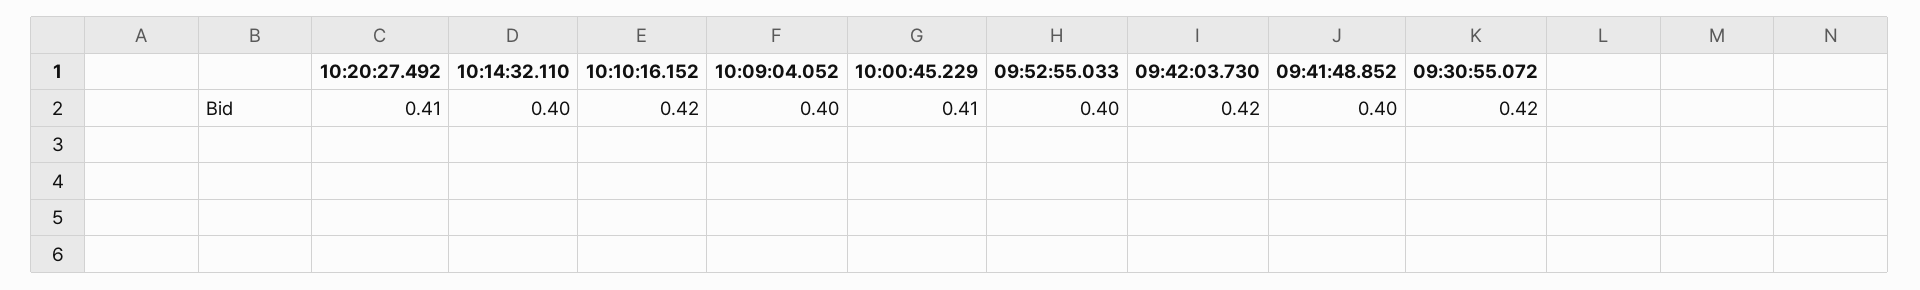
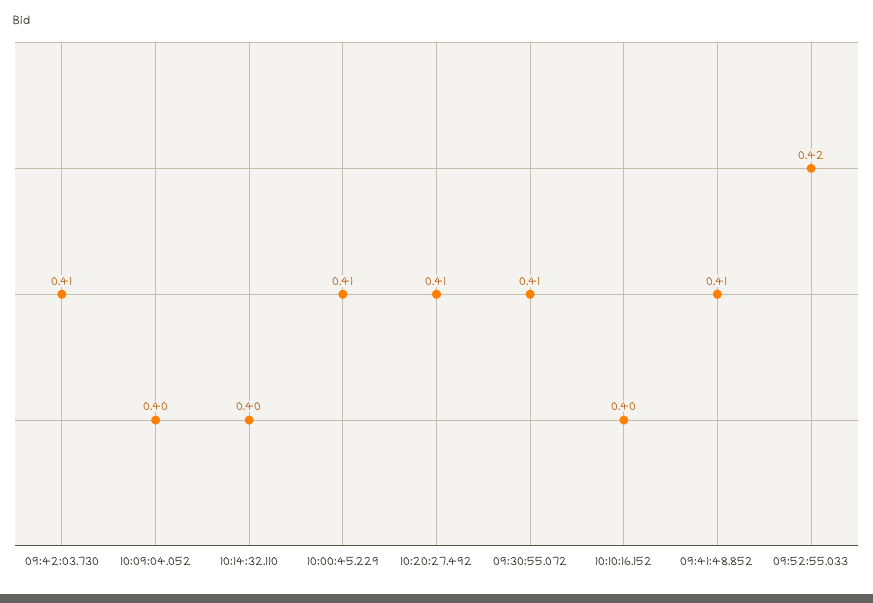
  {
    "10:20:27.492": 0.41,
    "10:14:32.110": 0.4,
-   "10:10:16.152": 0.42,
+   "10:10:16.152": 0.4,
    "10:09:04.052": 0.4,
    "10:00:45.229": 0.41,
-   "09:52:55.033": 0.4,
+   "09:52:55.033": 0.42,
-   "09:42:03.730": 0.42,
+   "09:42:03.730": 0.41,
-   "09:41:48.852": 0.4,
+   "09:41:48.852": 0.41,
-   "09:30:55.072": 0.42
+   "09:30:55.072": 0.41
  }

